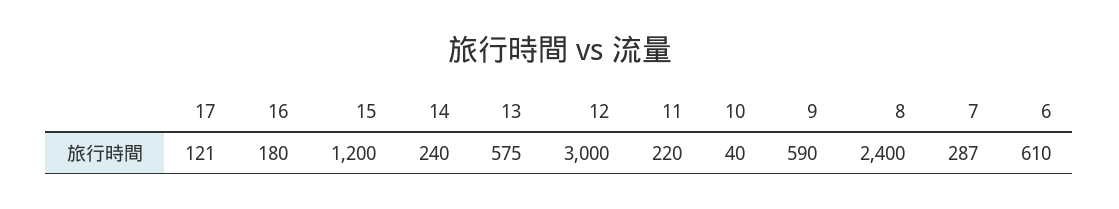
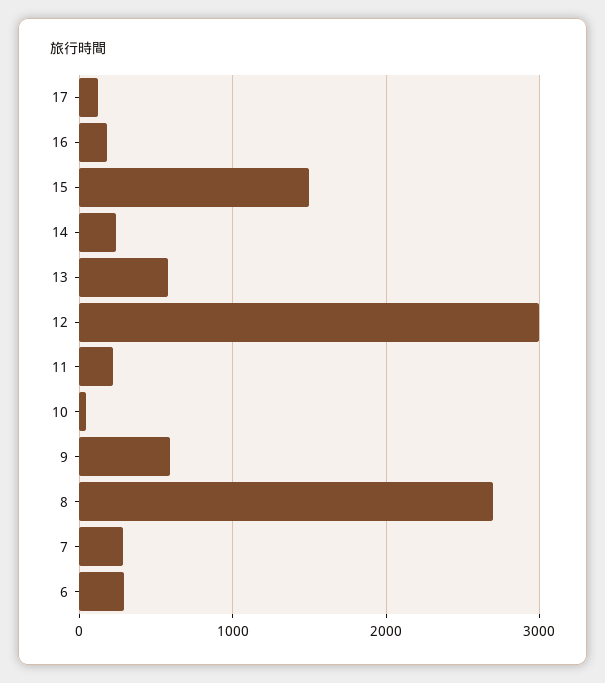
  {
    "17": 121,
    "16": 180,
-   "15": 1200,
+   "15": 1500,
    "14": 240,
    "13": 575,
    "12": 3000,
    "11": 220,
    "10": 40,
    "9": 590,
-   "8": 2400,
+   "8": 2700,
    "7": 287,
-   "6": 610
+   "6": 300
  }

